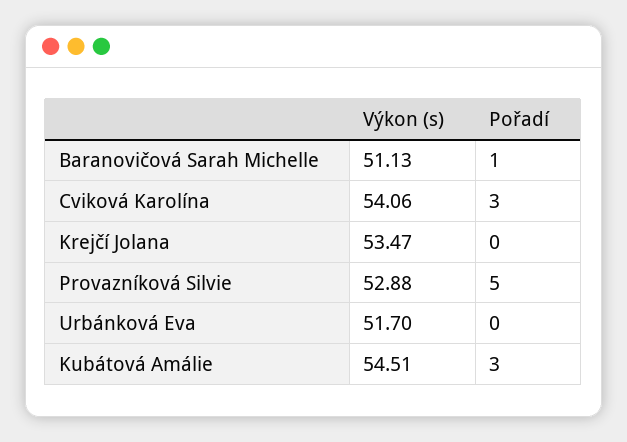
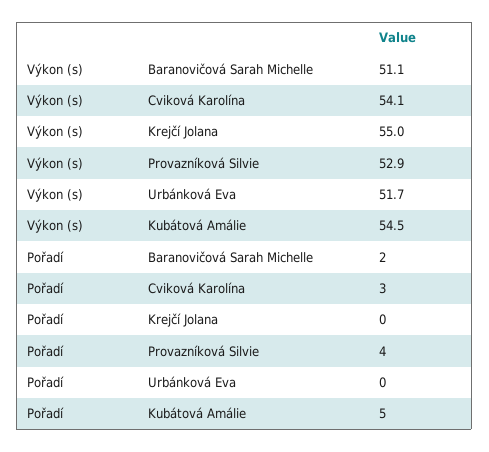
  {
    "Výkon (s)": {
      "Baranovičová Sarah Michelle": 51.13,
      "Cviková Karolína": 54.06,
-     "Krejčí Jolana": 53.47,
+     "Krejčí Jolana": 55,
      "Provazníková Silvie": 52.88,
      "Urbánková Eva": 51.7,
      "Kubátová Amálie": 54.51
    },
    "Pořadí": {
-     "Baranovičová Sarah Michelle": 1,
+     "Baranovičová Sarah Michelle": 2,
      "Cviková Karolína": 3,
      "Krejčí Jolana": 0,
-     "Provazníková Silvie": 5,
+     "Provazníková Silvie": 4,
      "Urbánková Eva": 0,
-     "Kubátová Amálie": 3
+     "Kubátová Amálie": 5
    }
  }

